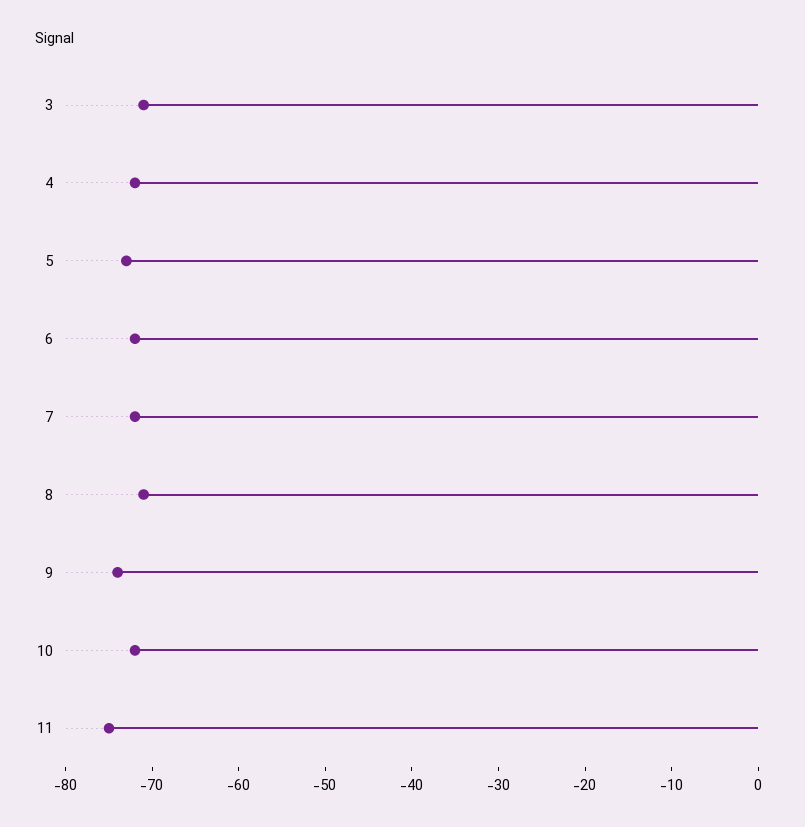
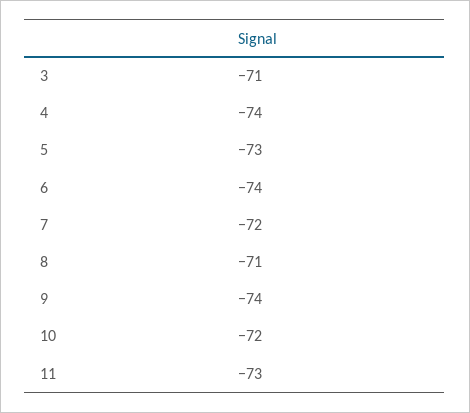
  {
    "3": -71,
-   "4": -72,
+   "4": -74,
    "5": -73,
-   "6": -72,
+   "6": -74,
    "7": -72,
    "8": -71,
    "9": -74,
    "10": -72,
-   "11": -75
+   "11": -73
  }

